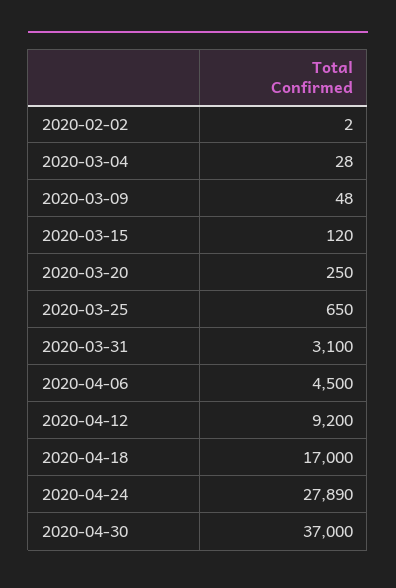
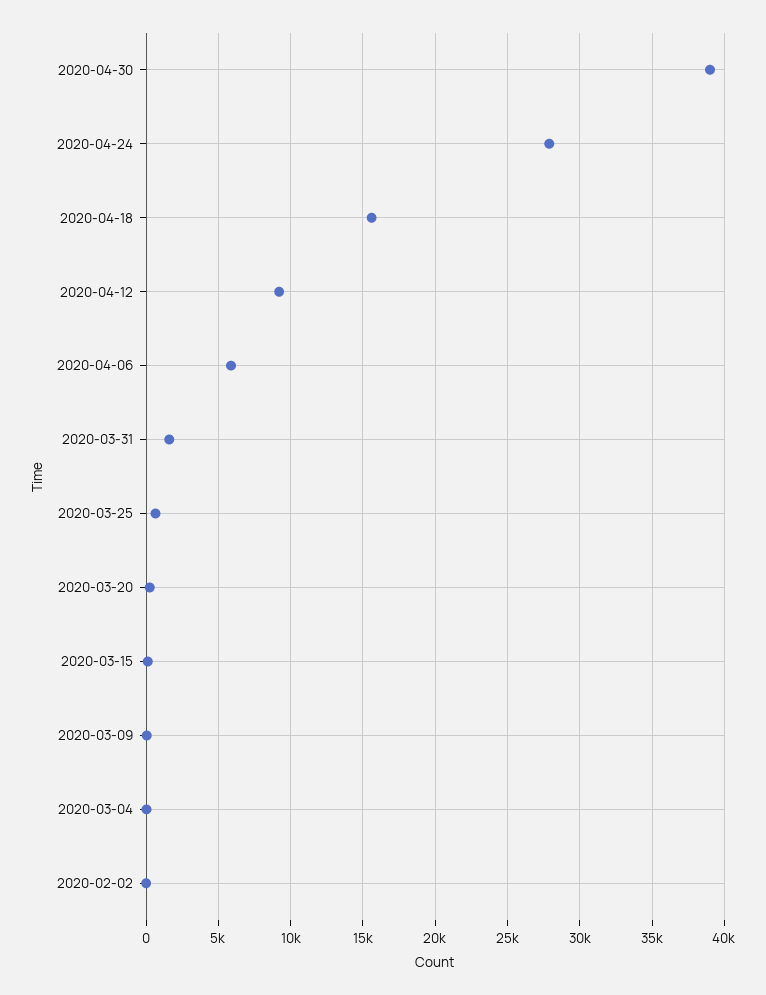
  {
    "2020-02-02": 2,
    "2020-03-04": 28,
    "2020-03-09": 48,
    "2020-03-15": 120,
    "2020-03-20": 250,
    "2020-03-25": 650,
-   "2020-03-31": 3100,
+   "2020-03-31": 1500,
-   "2020-04-06": 4500,
+   "2020-04-06": 6000,
    "2020-04-12": 9200,
-   "2020-04-18": 17000,
+   "2020-04-18": 15500,
    "2020-04-24": 27890,
-   "2020-04-30": 37000
+   "2020-04-30": 39000
  }

